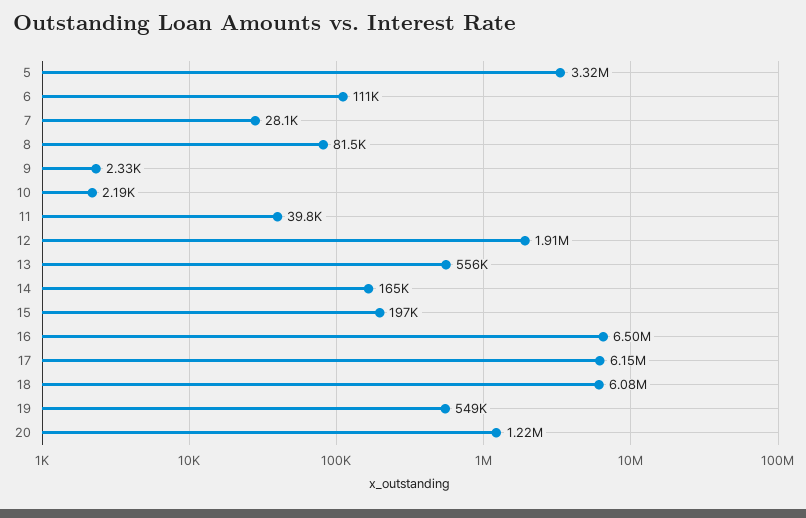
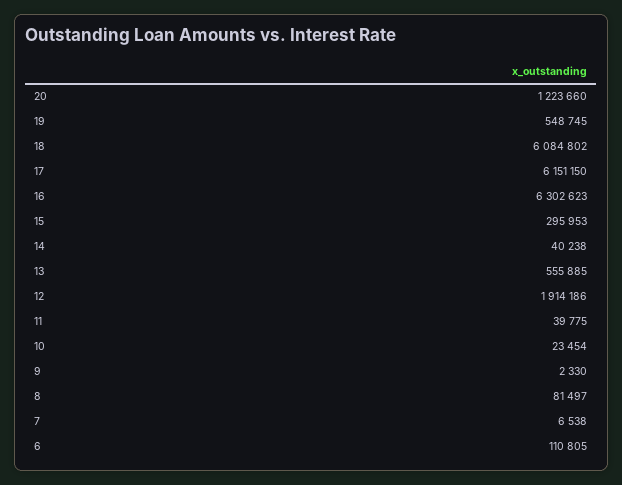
  {
-   "5": 3320000,
    "6": 110805,
-   "7": 28100,
+   "7": 6538,
    "8": 81497,
    "9": 2330,
-   "10": 2190,
+   "10": 23454,
    "11": 39775,
    "12": 1914186,
    "13": 555885,
-   "14": 165000,
+   "14": 40238,
-   "15": 197000,
+   "15": 295953,
-   "16": 6500000,
+   "16": 6302623,
    "17": 6151150,
    "18": 6084802,
    "19": 548745,
    "20": 1223660
  }

